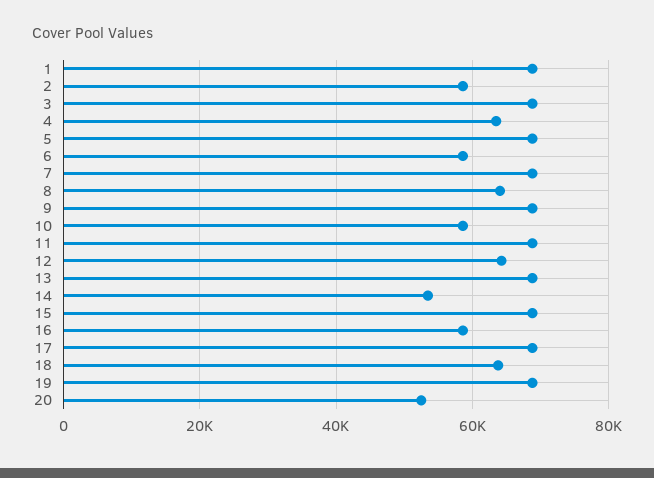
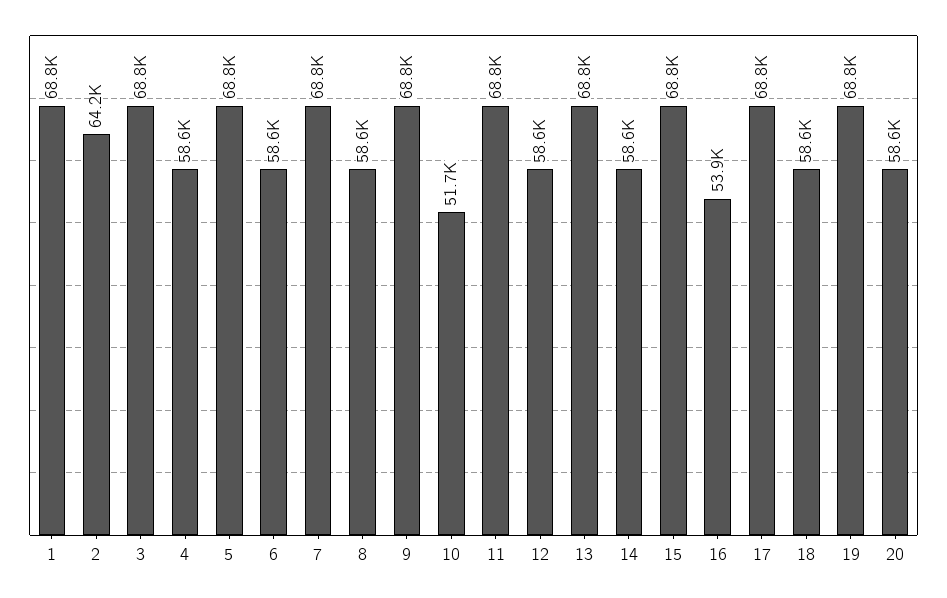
  {
    "1": 68800,
-   "2": 58000,
+   "2": 64200,
    "3": 68800,
-   "4": 64000,
+   "4": 58600,
    "5": 68800,
    "6": 58600,
    "7": 68800,
-   "8": 64000,
+   "8": 58600,
    "9": 68800,
-   "10": 58000,
+   "10": 51700,
    "11": 68800,
-   "12": 64000,
+   "12": 58600,
    "13": 68800,
-   "14": 54000,
+   "14": 58600,
    "15": 68800,
-   "16": 58000,
+   "16": 53900,
    "17": 68800,
-   "18": 64000,
+   "18": 58600,
    "19": 68800,
-   "20": 52000
+   "20": 58600
  }

